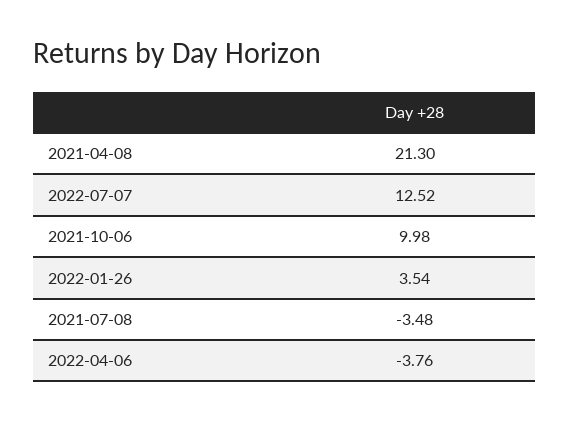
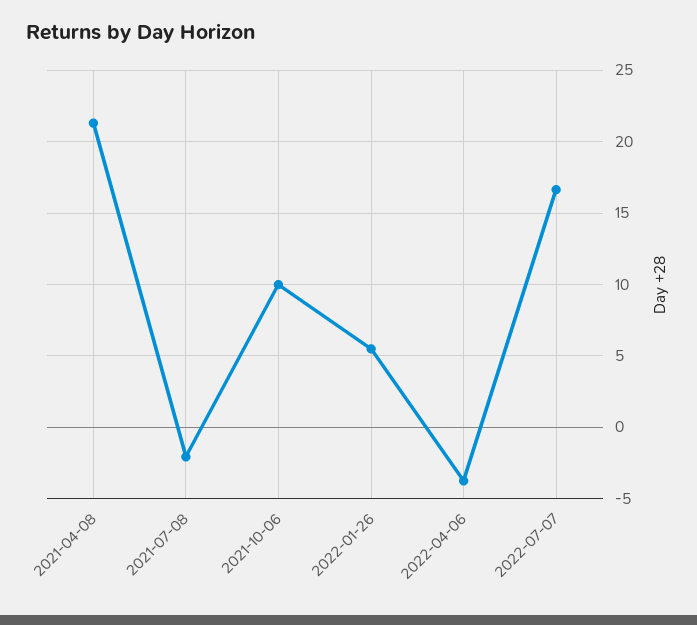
  {
    "2021-04-08": 21.3,
-   "2022-07-07": 12.52,
+   "2022-07-07": 16.5,
    "2021-10-06": 9.98,
-   "2022-01-26": 3.54,
+   "2022-01-26": 5.5,
-   "2021-07-08": -3.48,
+   "2021-07-08": -2,
    "2022-04-06": -3.76
  }

